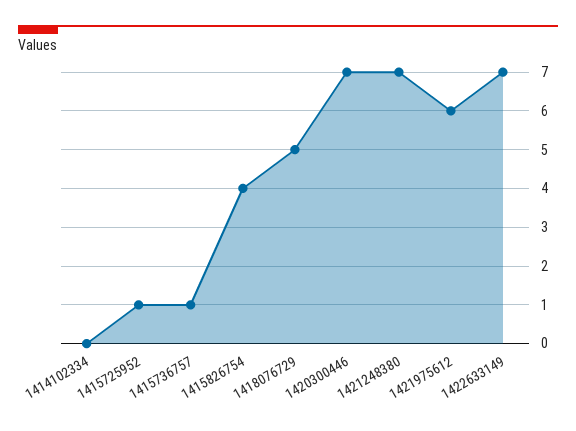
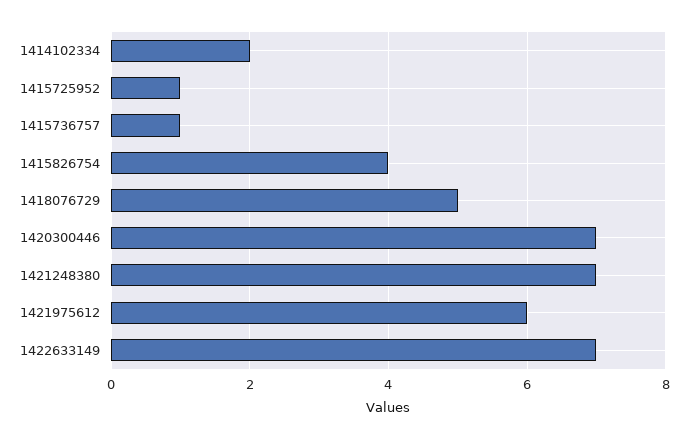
  {
-   "1414102334": 0,
+   "1414102334": 2,
    "1415725952": 1,
    "1415736757": 1,
    "1415826754": 4,
    "1418076729": 5,
    "1420300446": 7,
    "1421248380": 7,
    "1421975612": 6,
    "1422633149": 7
  }

